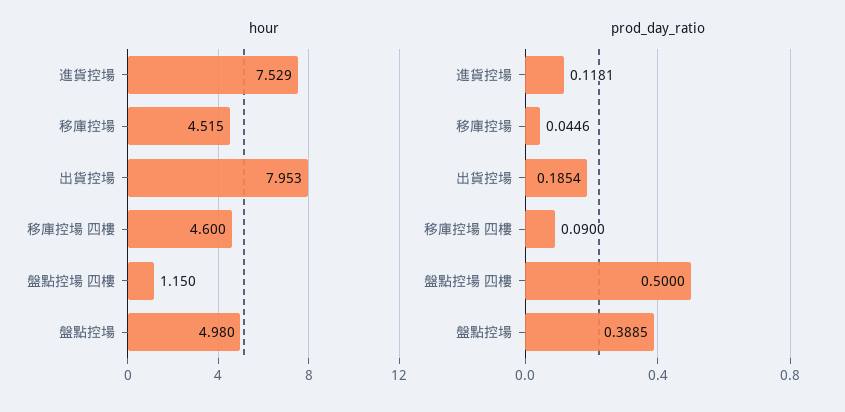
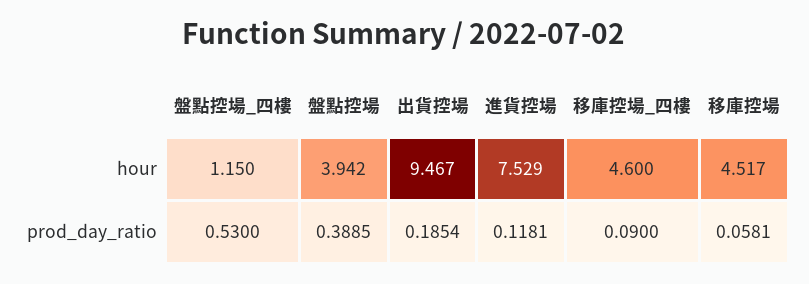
  {
    "hour": {
      "進貨控場": 7.529,
-     "移庫控場": 4.515,
+     "移庫控場": 4.517,
-     "出貨控場": 7.953,
+     "出貨控場": 9.467,
      "移庫控場 四樓": 4.6,
      "盤點控場 四樓": 1.15,
-     "盤點控場": 4.98
+     "盤點控場": 3.942
    },
    "prod_day_ratio": {
      "進貨控場": 0.1181,
-     "移庫控場": 0.0446,
+     "移庫控場": 0.0581,
      "出貨控場": 0.1854,
      "移庫控場 四樓": 0.09,
-     "盤點控場 四樓": 0.5,
+     "盤點控場 四樓": 0.53,
      "盤點控場": 0.3885
    }
  }

